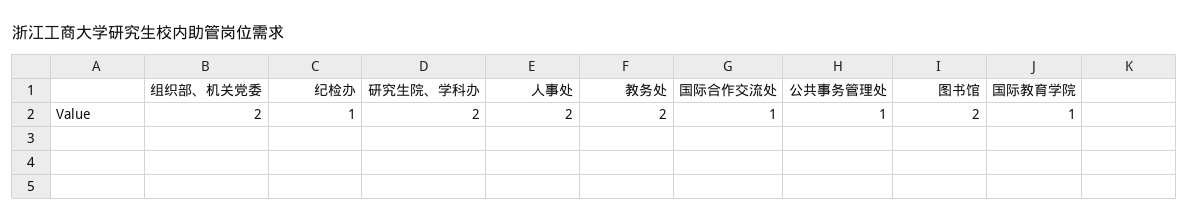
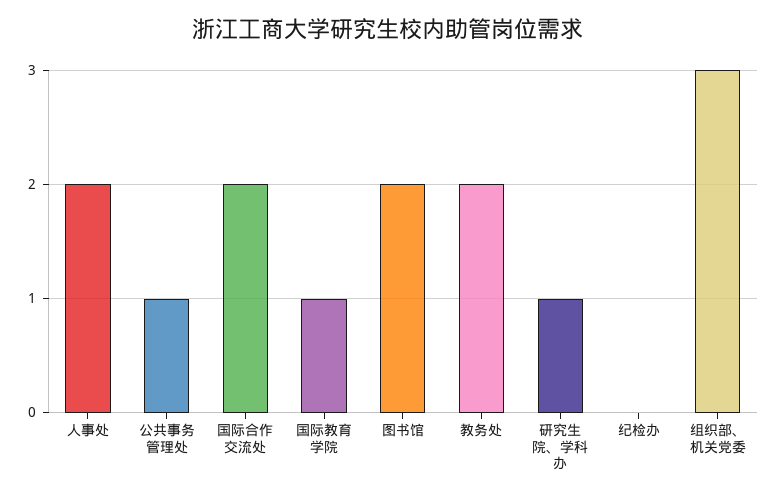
  {
-   "组织部、机关党委": 2,
+   "组织部、机关党委": 3,
-   "纪检办": 1,
+   "纪检办": 0,
-   "研究生院、学科办": 2,
+   "研究生院、学科办": 1,
    "人事处": 2,
    "教务处": 2,
-   "国际合作交流处": 1,
+   "国际合作交流处": 2,
    "公共事务管理处": 1,
    "图书馆": 2,
    "国际教育学院": 1
  }

